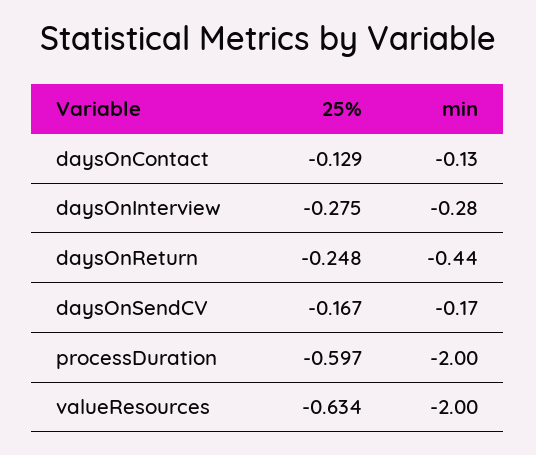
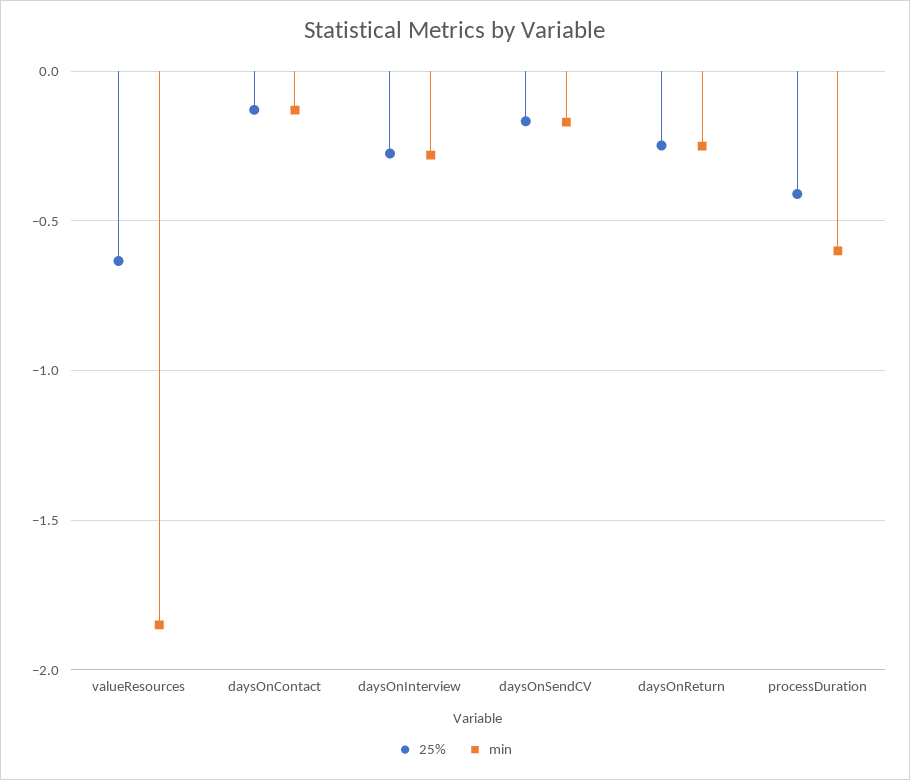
  {
    "25%": {
      "daysOnContact": -0.129,
      "daysOnInterview": -0.275,
      "daysOnReturn": -0.248,
      "daysOnSendCV": -0.167,
-     "processDuration": -0.597,
+     "processDuration": -0.4,
      "valueResources": -0.634
    },
    "min": {
      "daysOnContact": -0.13,
      "daysOnInterview": -0.28,
-     "daysOnReturn": -0.44,
+     "daysOnReturn": -0.25,
      "daysOnSendCV": -0.17,
-     "processDuration": -2,
+     "processDuration": -0.6,
-     "valueResources": -2
+     "valueResources": -1.85
    }
  }

